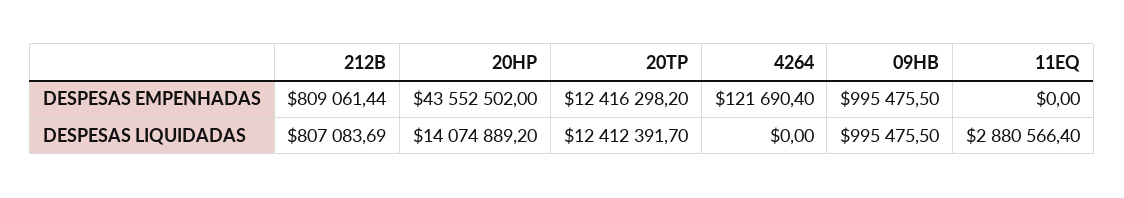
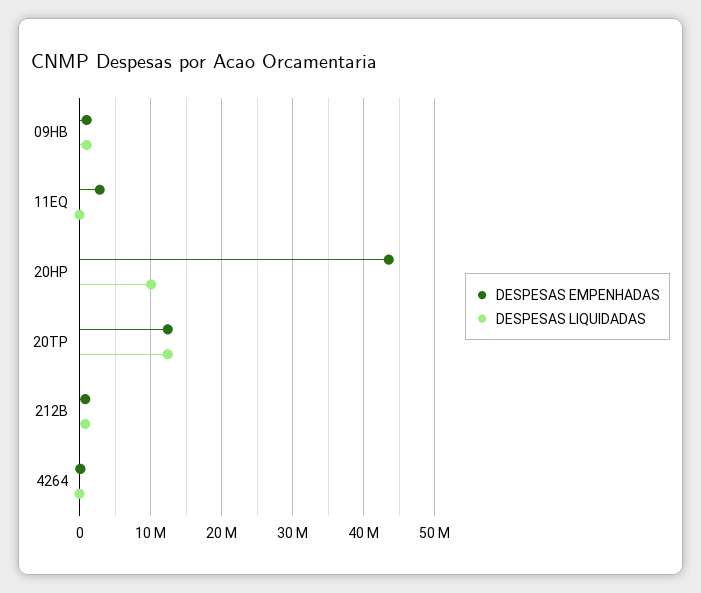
  {
    "DESPESAS EMPENHADAS": {
      "212B": 809061.44,
      "20HP": 43552502,
      "20TP": 12416298.2,
      "4264": 121690.4,
      "09HB": 995475.5,
-     "11EQ": 0
+     "11EQ": 3000000
    },
    "DESPESAS LIQUIDADAS": {
      "212B": 807083.69,
-     "20HP": 14074889.2,
+     "20HP": 10000000,
      "20TP": 12412391.7,
      "4264": 0,
      "09HB": 995475.5,
-     "11EQ": 2880566.4
+     "11EQ": 0
    }
  }

